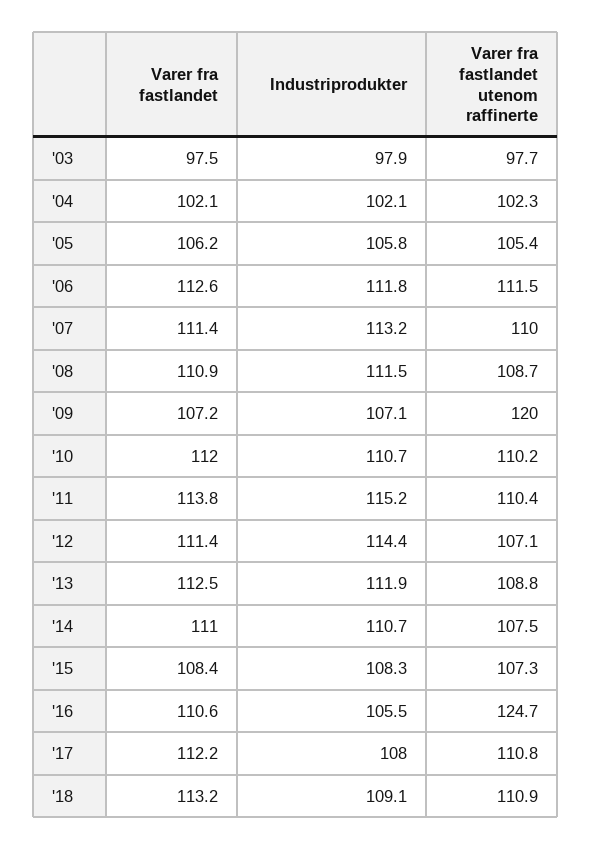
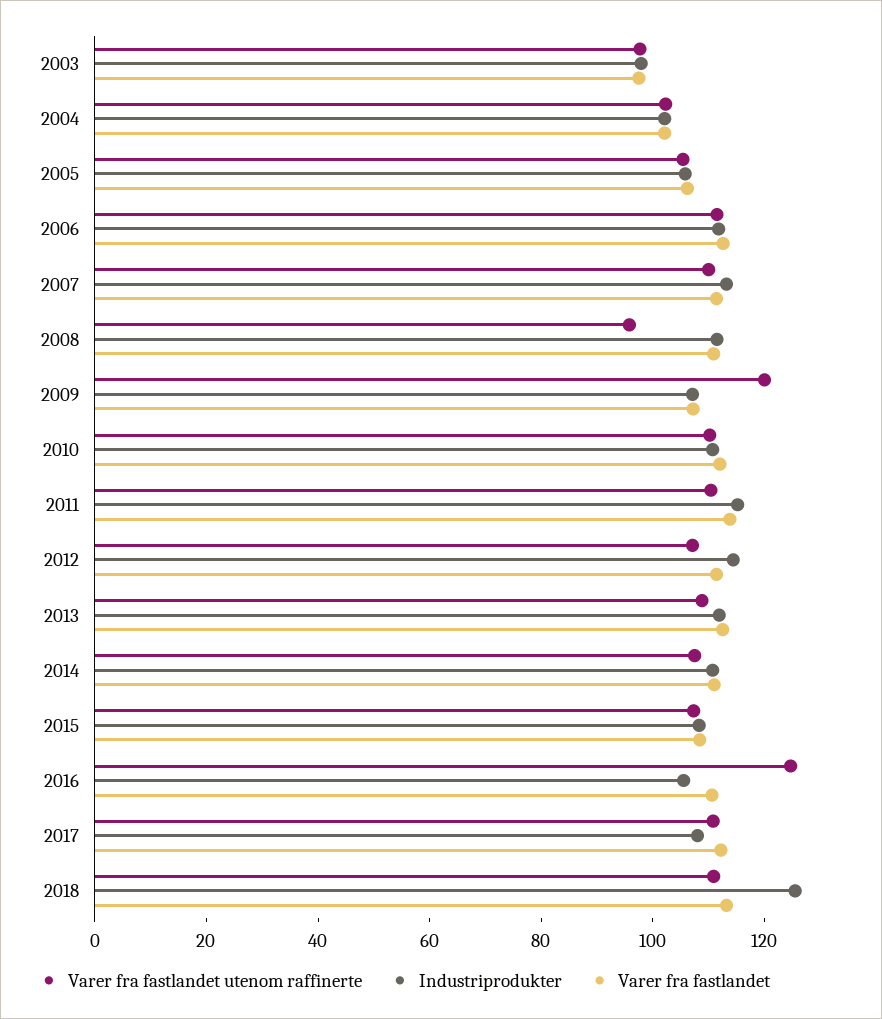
  {
    "Varer fra fastlandet": {
      "'03": 97.5,
      "'04": 102.1,
      "'05": 106.2,
      "'06": 112.6,
      "'07": 111.4,
      "'08": 110.9,
      "'09": 107.2,
      "'10": 112,
      "'11": 113.8,
      "'12": 111.4,
      "'13": 112.5,
      "'14": 111,
      "'15": 108.4,
      "'16": 110.6,
      "'17": 112.2,
      "'18": 113.2
    },
    "Industriprodukter": {
      "'03": 97.9,
      "'04": 102.1,
      "'05": 105.8,
      "'06": 111.8,
      "'07": 113.2,
      "'08": 111.5,
      "'09": 107.1,
      "'10": 110.7,
      "'11": 115.2,
      "'12": 114.4,
      "'13": 111.9,
      "'14": 110.7,
      "'15": 108.3,
      "'16": 105.5,
      "'17": 108,
-     "'18": 109.1
+     "'18": 125
    },
    "Varer fra fastlandet utenom raffinerte": {
      "'03": 97.7,
      "'04": 102.3,
      "'05": 105.4,
      "'06": 111.5,
      "'07": 110,
-     "'08": 108.7,
+     "'08": 95,
      "'09": 120,
      "'10": 110.2,
      "'11": 110.4,
      "'12": 107.1,
      "'13": 108.8,
      "'14": 107.5,
      "'15": 107.3,
      "'16": 124.7,
      "'17": 110.8,
      "'18": 110.9
    }
  }

